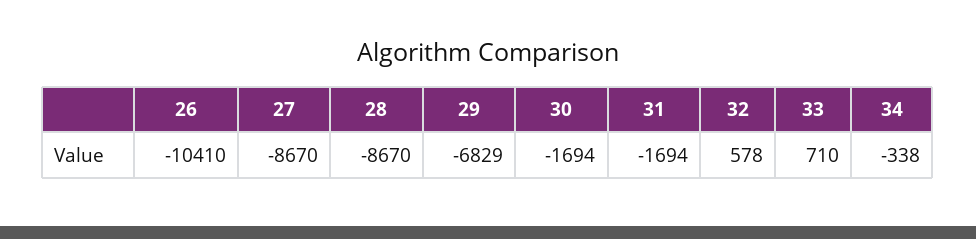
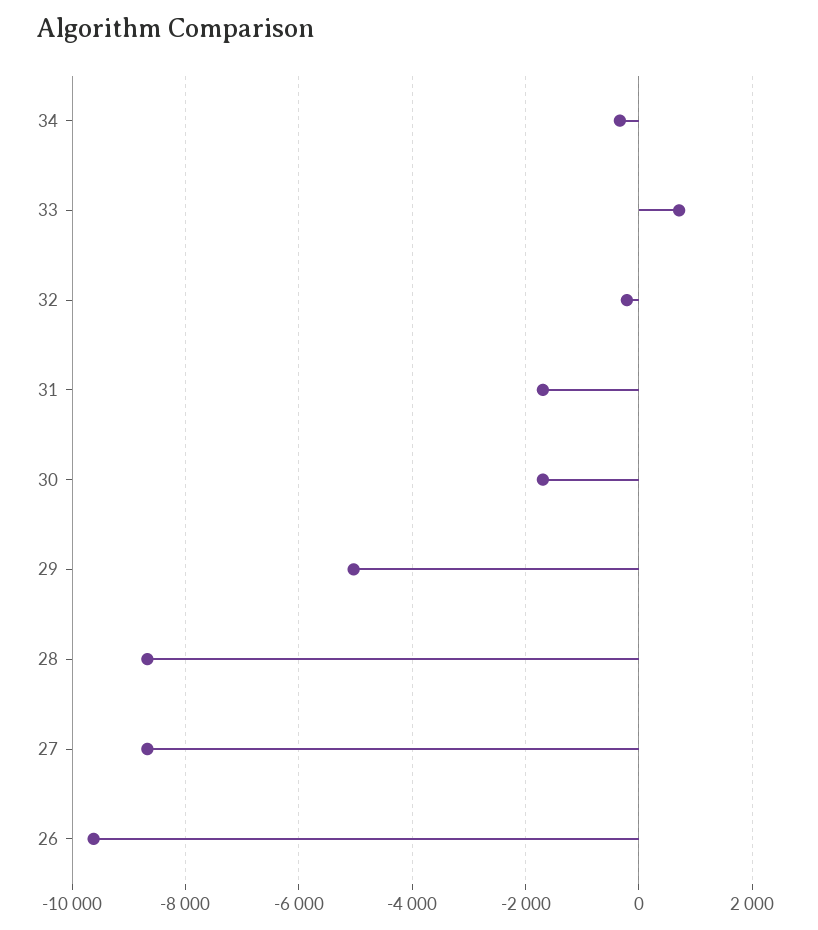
  {
-   "26": -10410,
+   "26": -9600,
    "27": -8670,
    "28": -8670,
-   "29": -6829,
+   "29": -5000,
    "30": -1694,
    "31": -1694,
-   "32": 578,
+   "32": -200,
    "33": 710,
    "34": -338
  }

